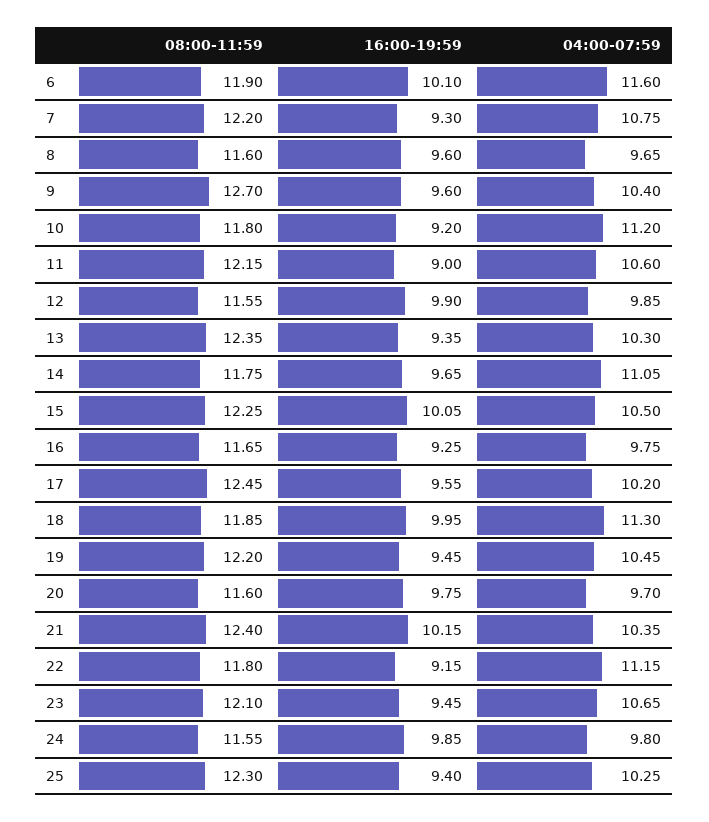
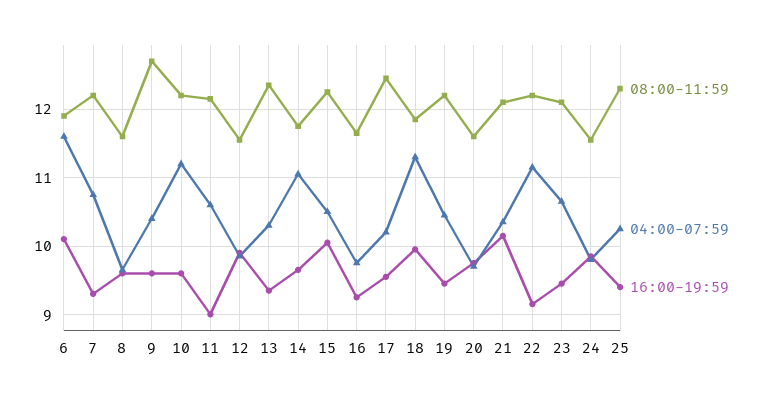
  {
    "08:00-11:59": {
      "6": 11.9,
      "7": 12.2,
      "8": 11.6,
      "9": 12.7,
-     "10": 11.8,
+     "10": 12.2,
      "11": 12.15,
      "12": 11.55,
      "13": 12.35,
      "14": 11.75,
      "15": 12.25,
      "16": 11.65,
      "17": 12.45,
      "18": 11.85,
      "19": 12.2,
      "20": 11.6,
-     "21": 12.4,
+     "21": 12.1,
-     "22": 11.8,
+     "22": 12.2,
      "23": 12.1,
      "24": 11.55,
      "25": 12.3
    },
    "16:00-19:59": {
      "6": 10.1,
      "7": 9.3,
      "8": 9.6,
      "9": 9.6,
-     "10": 9.2,
+     "10": 9.6,
      "11": 9,
      "12": 9.9,
      "13": 9.35,
      "14": 9.65,
      "15": 10.05,
      "16": 9.25,
      "17": 9.55,
      "18": 9.95,
      "19": 9.45,
      "20": 9.75,
      "21": 10.15,
      "22": 9.15,
      "23": 9.45,
      "24": 9.85,
      "25": 9.4
    },
    "04:00-07:59": {
      "6": 11.6,
      "7": 10.75,
      "8": 9.65,
      "9": 10.4,
      "10": 11.2,
      "11": 10.6,
      "12": 9.85,
      "13": 10.3,
      "14": 11.05,
      "15": 10.5,
      "16": 9.75,
      "17": 10.2,
      "18": 11.3,
      "19": 10.45,
      "20": 9.7,
      "21": 10.35,
      "22": 11.15,
      "23": 10.65,
      "24": 9.8,
      "25": 10.25
    }
  }

